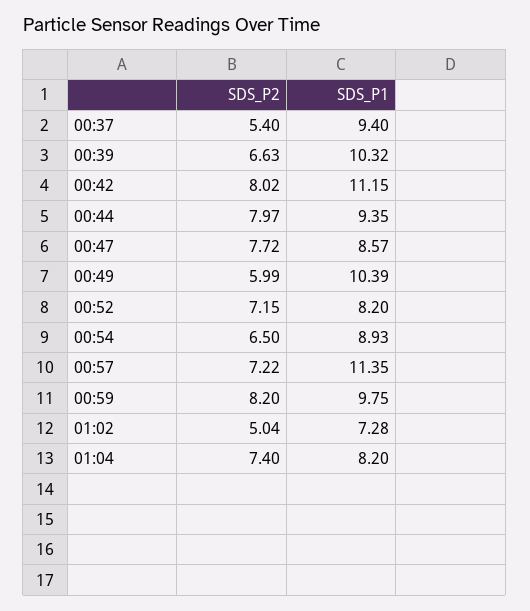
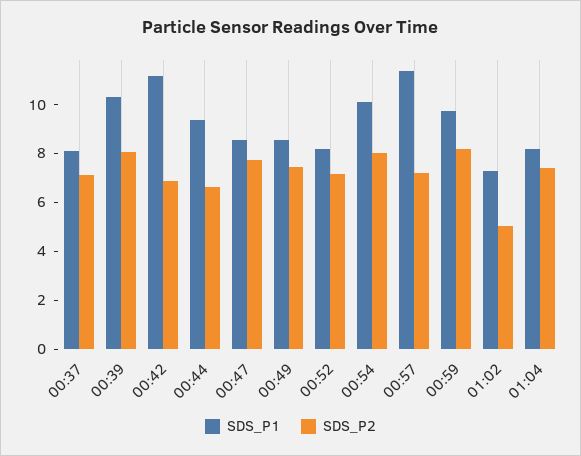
  {
    "SDS_P2": {
-     "00:37": 5.4,
+     "00:37": 7,
-     "00:39": 6.63,
+     "00:39": 8,
-     "00:42": 8.02,
+     "00:42": 7,
-     "00:44": 7.97,
+     "00:44": 6.5,
      "00:47": 7.72,
-     "00:49": 5.99,
+     "00:49": 7.5,
      "00:52": 7.15,
-     "00:54": 6.5,
+     "00:54": 8,
      "00:57": 7.22,
      "00:59": 8.2,
      "01:02": 5.04,
      "01:04": 7.4
    },
    "SDS_P1": {
-     "00:37": 9.4,
+     "00:37": 8,
      "00:39": 10.32,
      "00:42": 11.15,
      "00:44": 9.35,
      "00:47": 8.57,
-     "00:49": 10.39,
+     "00:49": 8.5,
      "00:52": 8.2,
-     "00:54": 8.93,
+     "00:54": 10,
      "00:57": 11.35,
      "00:59": 9.75,
      "01:02": 7.28,
      "01:04": 8.2
    }
  }

